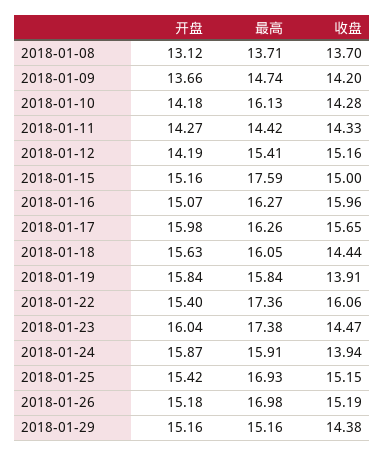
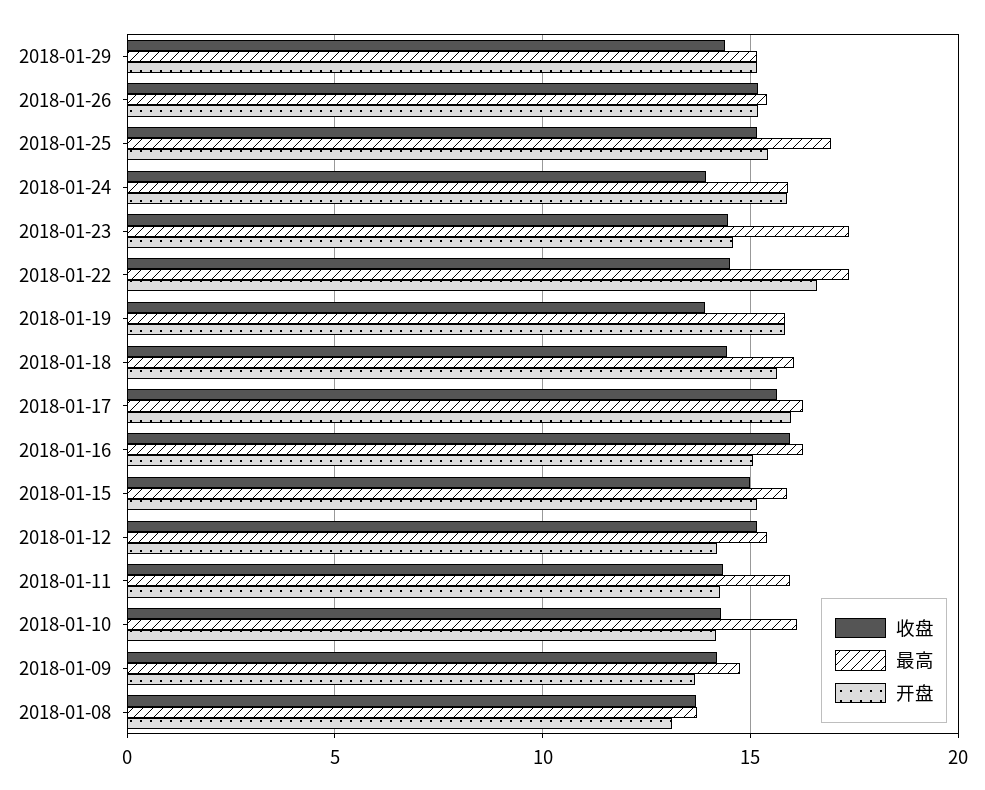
  {
    "开盘": {
      "2018-01-08": 13.12,
      "2018-01-09": 13.66,
      "2018-01-10": 14.18,
      "2018-01-11": 14.27,
      "2018-01-12": 14.19,
      "2018-01-15": 15.16,
      "2018-01-16": 15.07,
      "2018-01-17": 15.98,
      "2018-01-18": 15.63,
      "2018-01-19": 15.84,
-     "2018-01-22": 15.4,
+     "2018-01-22": 16.5,
-     "2018-01-23": 16.04,
+     "2018-01-23": 14.5,
      "2018-01-24": 15.87,
      "2018-01-25": 15.42,
      "2018-01-26": 15.18,
      "2018-01-29": 15.16
    },
    "最高": {
      "2018-01-08": 13.71,
      "2018-01-09": 14.74,
      "2018-01-10": 16.13,
-     "2018-01-11": 14.42,
+     "2018-01-11": 16,
      "2018-01-12": 15.41,
-     "2018-01-15": 17.59,
+     "2018-01-15": 16,
      "2018-01-16": 16.27,
      "2018-01-17": 16.26,
      "2018-01-18": 16.05,
      "2018-01-19": 15.84,
      "2018-01-22": 17.36,
      "2018-01-23": 17.38,
      "2018-01-24": 15.91,
      "2018-01-25": 16.93,
-     "2018-01-26": 16.98,
+     "2018-01-26": 15.5,
      "2018-01-29": 15.16
    },
    "收盘": {
      "2018-01-08": 13.7,
      "2018-01-09": 14.2,
      "2018-01-10": 14.28,
      "2018-01-11": 14.33,
      "2018-01-12": 15.16,
      "2018-01-15": 15,
      "2018-01-16": 15.96,
      "2018-01-17": 15.65,
      "2018-01-18": 14.44,
      "2018-01-19": 13.91,
-     "2018-01-22": 16.06,
+     "2018-01-22": 14.5,
      "2018-01-23": 14.47,
      "2018-01-24": 13.94,
      "2018-01-25": 15.15,
      "2018-01-26": 15.19,
      "2018-01-29": 14.38
    }
  }

